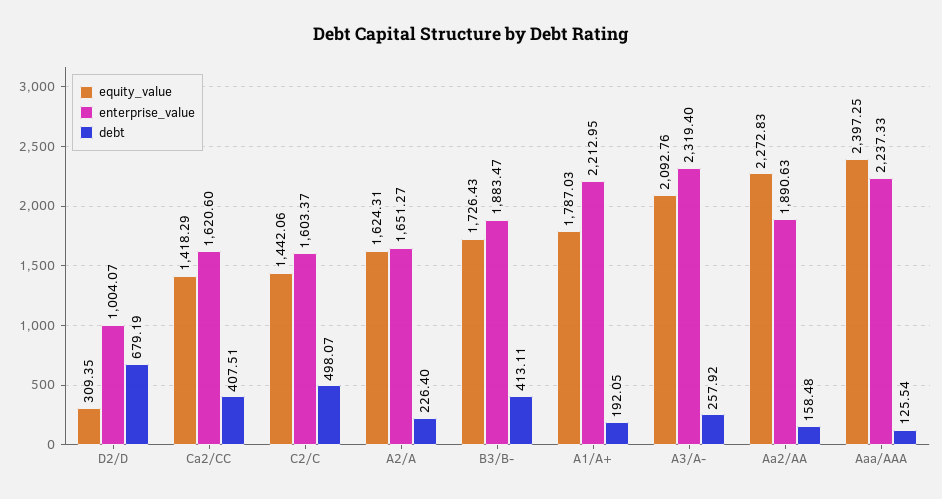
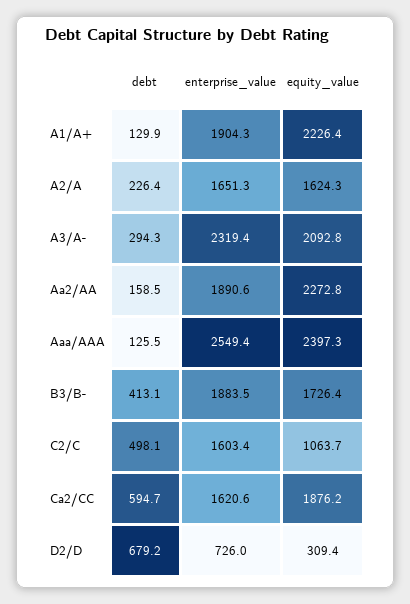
  {
    "equity_value": {
      "D2/D": 309.35,
-     "Ca2/CC": 1418.29,
+     "Ca2/CC": 1876.2,
-     "C2/C": 1442.06,
+     "C2/C": 1063.7,
      "A2/A": 1624.31,
      "B3/B-": 1726.43,
-     "A1/A+": 1787.03,
+     "A1/A+": 2226.4,
      "A3/A-": 2092.76,
      "Aa2/AA": 2272.83,
      "Aaa/AAA": 2397.25
    },
    "enterprise_value": {
-     "D2/D": 1004.07,
+     "D2/D": 726,
      "Ca2/CC": 1620.6,
      "C2/C": 1603.37,
      "A2/A": 1651.27,
      "B3/B-": 1883.47,
-     "A1/A+": 2212.95,
+     "A1/A+": 1904.3,
      "A3/A-": 2319.4,
      "Aa2/AA": 1890.63,
-     "Aaa/AAA": 2237.33
+     "Aaa/AAA": 2549.4
    },
    "debt": {
      "D2/D": 679.19,
-     "Ca2/CC": 407.51,
+     "Ca2/CC": 594.7,
      "C2/C": 498.07,
      "A2/A": 226.4,
      "B3/B-": 413.11,
-     "A1/A+": 192.05,
+     "A1/A+": 129.9,
-     "A3/A-": 257.92,
+     "A3/A-": 294.3,
      "Aa2/AA": 158.48,
      "Aaa/AAA": 125.54
    }
  }

